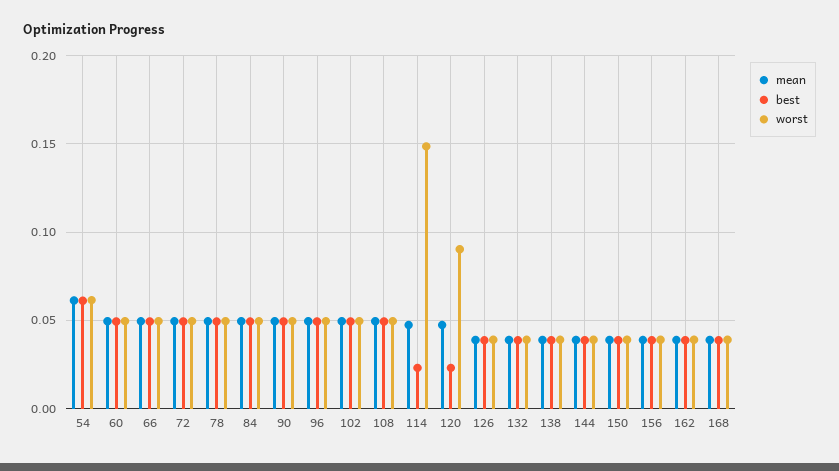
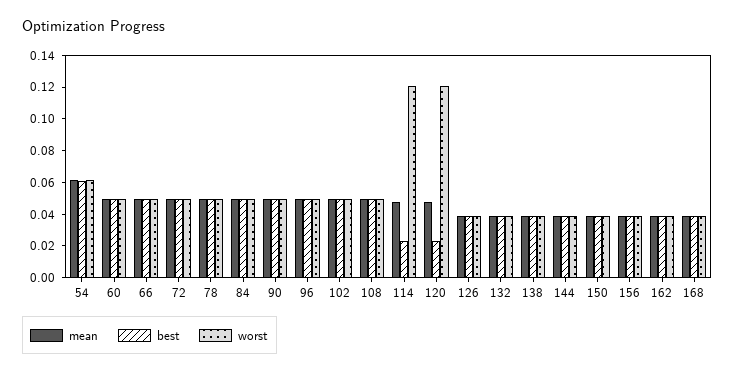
  {
    "mean": {
      "54": 0.06,
      "60": 0.05,
      "66": 0.05,
      "72": 0.05,
      "78": 0.05,
      "84": 0.05,
      "90": 0.05,
      "96": 0.05,
      "102": 0.05,
      "108": 0.05,
      "114": 0.045,
      "120": 0.045,
      "126": 0.04,
      "132": 0.04,
      "138": 0.04,
      "144": 0.04,
      "150": 0.04,
      "156": 0.04,
      "162": 0.04,
      "168": 0.04
    },
    "best": {
      "54": 0.06,
      "60": 0.05,
      "66": 0.05,
      "72": 0.05,
      "78": 0.05,
      "84": 0.05,
      "90": 0.05,
      "96": 0.05,
      "102": 0.05,
      "108": 0.05,
      "114": 0.025,
      "120": 0.025,
      "126": 0.04,
      "132": 0.04,
      "138": 0.04,
      "144": 0.04,
      "150": 0.04,
      "156": 0.04,
      "162": 0.04,
      "168": 0.04
    },
    "worst": {
      "54": 0.06,
      "60": 0.05,
      "66": 0.05,
      "72": 0.05,
      "78": 0.05,
      "84": 0.05,
      "90": 0.05,
      "96": 0.05,
      "102": 0.05,
      "108": 0.05,
-     "114": 0.15,
+     "114": 0.12,
-     "120": 0.09,
+     "120": 0.12,
      "126": 0.04,
      "132": 0.04,
      "138": 0.04,
      "144": 0.04,
      "150": 0.04,
      "156": 0.04,
      "162": 0.04,
      "168": 0.04
    }
  }

